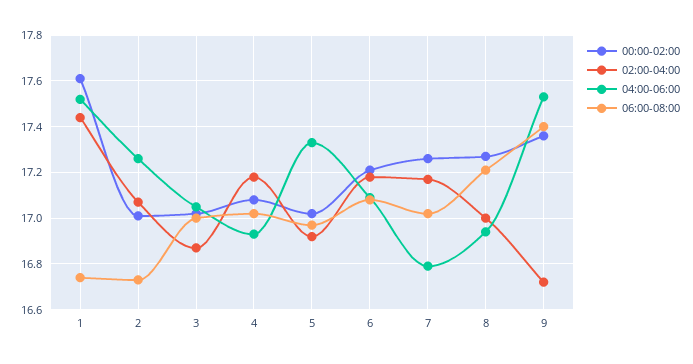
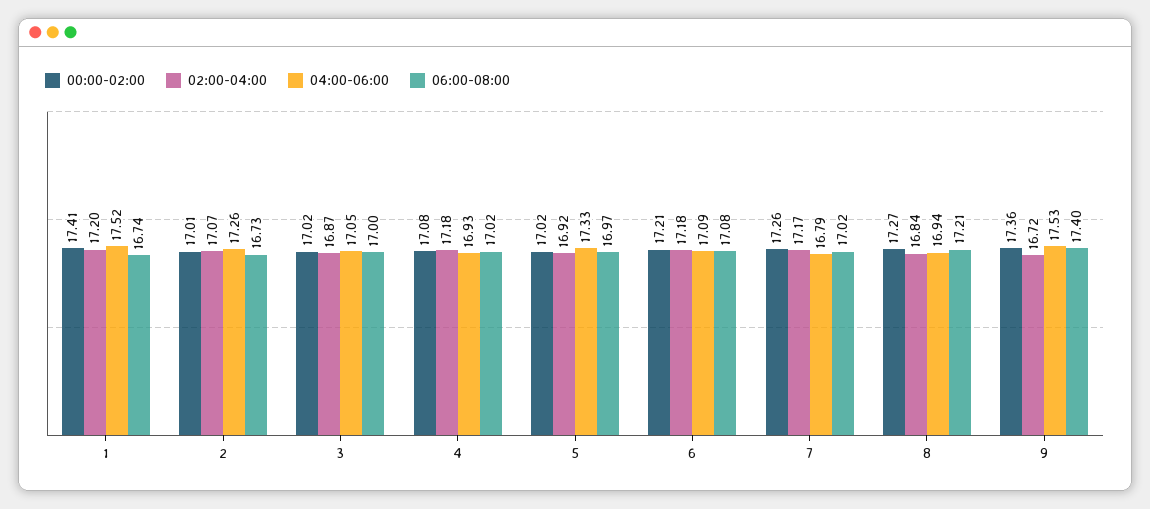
  {
    "00:00-02:00": {
-     "1": 17.6,
+     "1": 17.41,
      "2": 17.01,
      "3": 17.02,
      "4": 17.08,
      "5": 17.02,
      "6": 17.21,
      "7": 17.26,
      "8": 17.27,
      "9": 17.36
    },
    "02:00-04:00": {
-     "1": 17.45,
+     "1": 17.2,
      "2": 17.07,
      "3": 16.87,
      "4": 17.18,
      "5": 16.92,
      "6": 17.18,
      "7": 17.17,
-     "8": 17,
+     "8": 16.84,
      "9": 16.72
    },
    "04:00-06:00": {
      "1": 17.52,
      "2": 17.26,
      "3": 17.05,
      "4": 16.93,
      "5": 17.33,
      "6": 17.09,
      "7": 16.79,
      "8": 16.94,
      "9": 17.53
    },
    "06:00-08:00": {
      "1": 16.74,
      "2": 16.73,
      "3": 17,
      "4": 17.02,
      "5": 16.97,
      "6": 17.08,
      "7": 17.02,
      "8": 17.21,
      "9": 17.4
    }
  }

